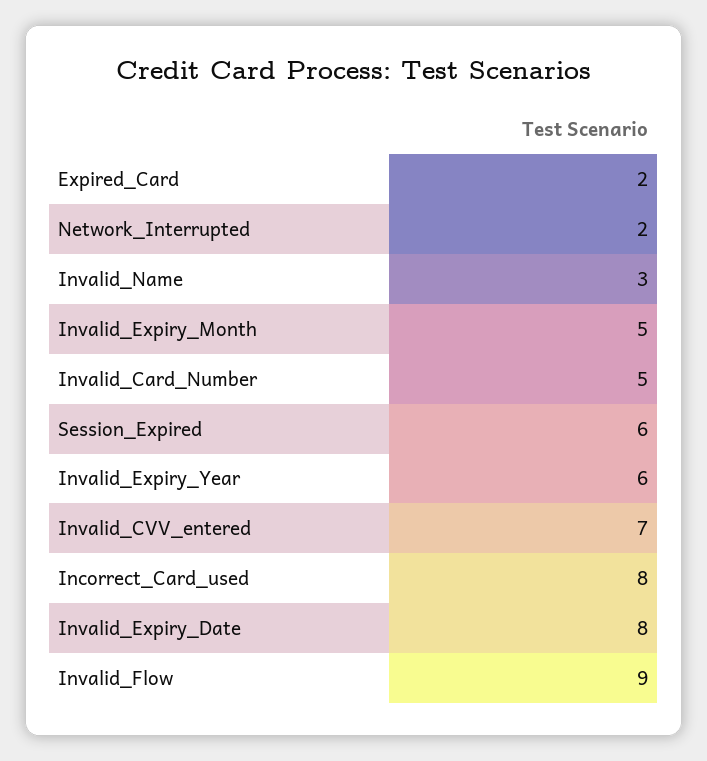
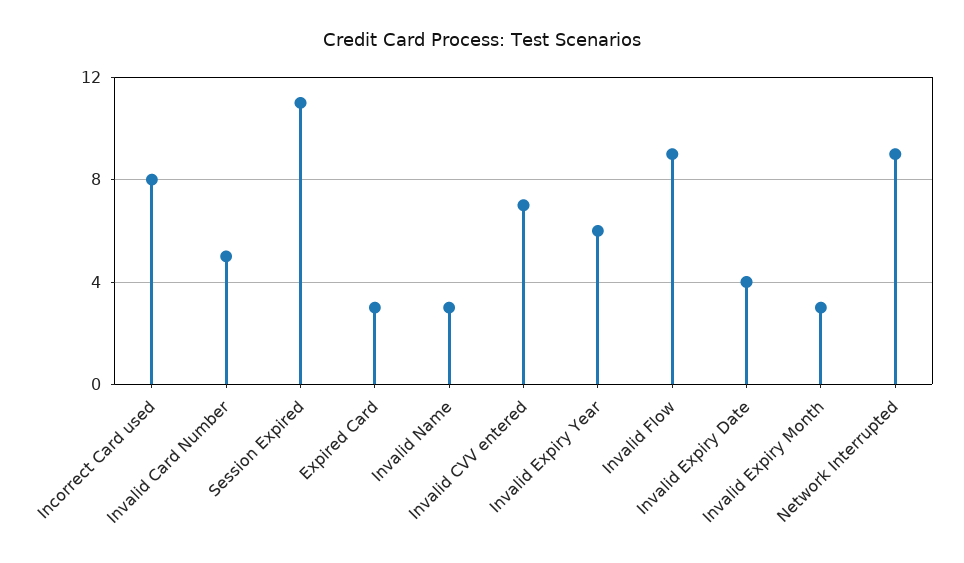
  {
-   "Expired_Card": 2,
+   "Expired_Card": 3,
-   "Network_Interrupted": 2,
+   "Network_Interrupted": 9,
    "Invalid_Name": 3,
-   "Invalid_Expiry_Month": 5,
+   "Invalid_Expiry_Month": 3,
    "Invalid_Card_Number": 5,
-   "Session_Expired": 6,
+   "Session_Expired": 11,
    "Invalid_Expiry_Year": 6,
    "Invalid_CVV_entered": 7,
    "Incorrect_Card_used": 8,
-   "Invalid_Expiry_Date": 8,
+   "Invalid_Expiry_Date": 4,
    "Invalid_Flow": 9
  }

